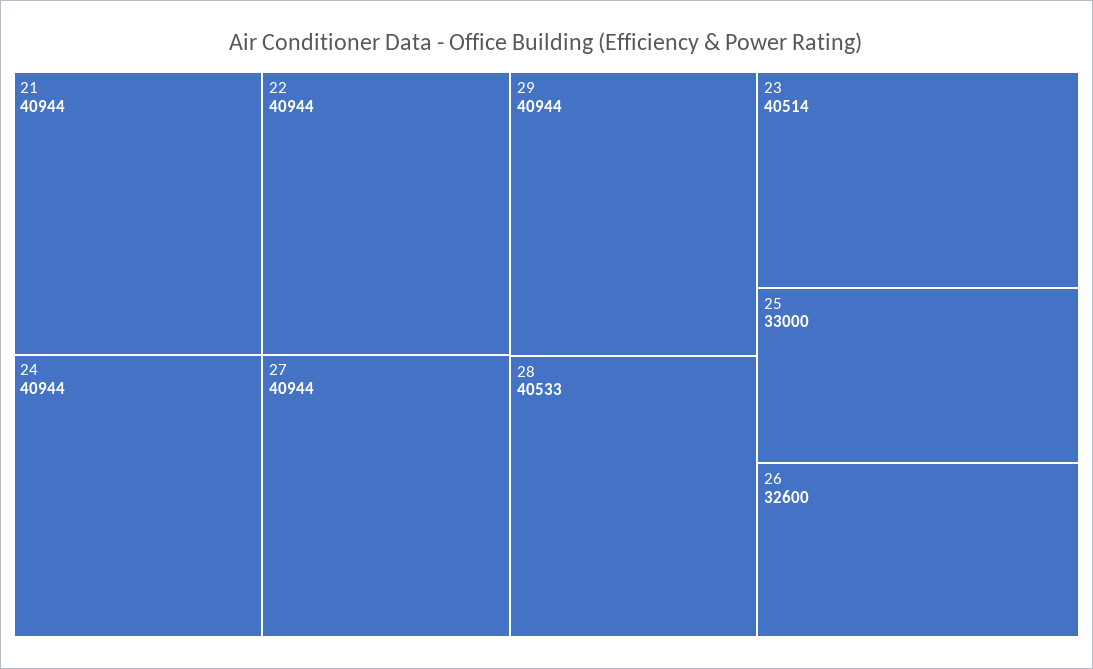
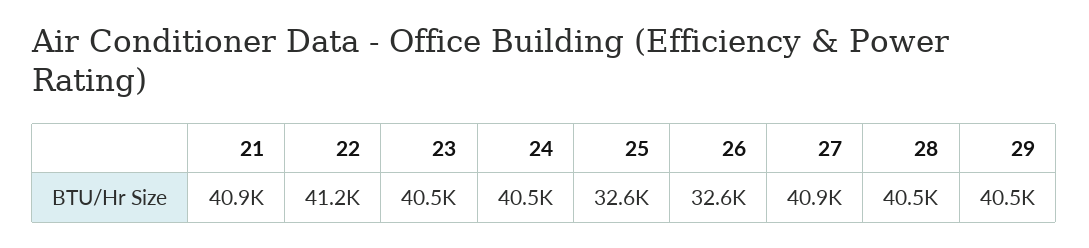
  {
    "21": 40944,
-   "22": 40944,
+   "22": 41200,
-   "24": 40944,
+   "24": 40500,
    "27": 40944,
-   "29": 40944,
+   "29": 40500,
    "28": 40533,
    "23": 40514,
-   "25": 33000,
+   "25": 32600,
    "26": 32600
  }

